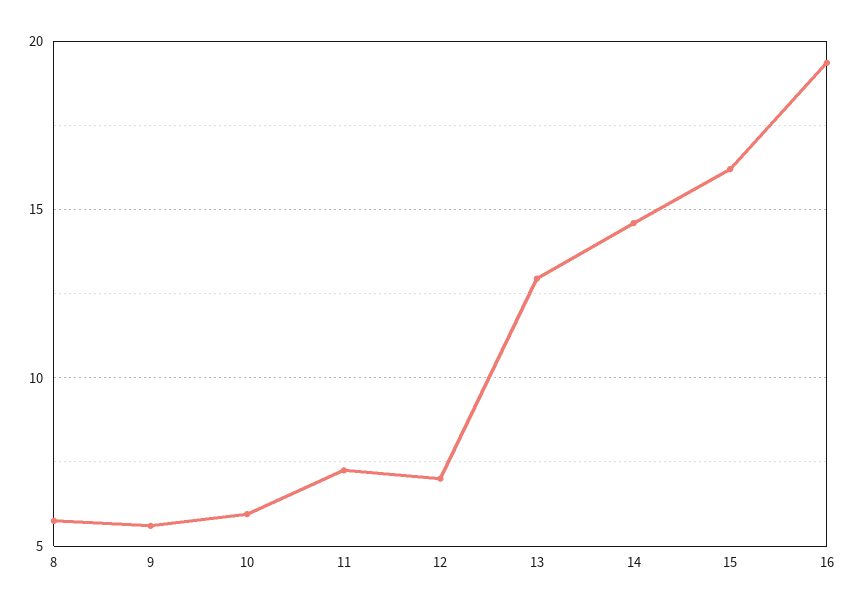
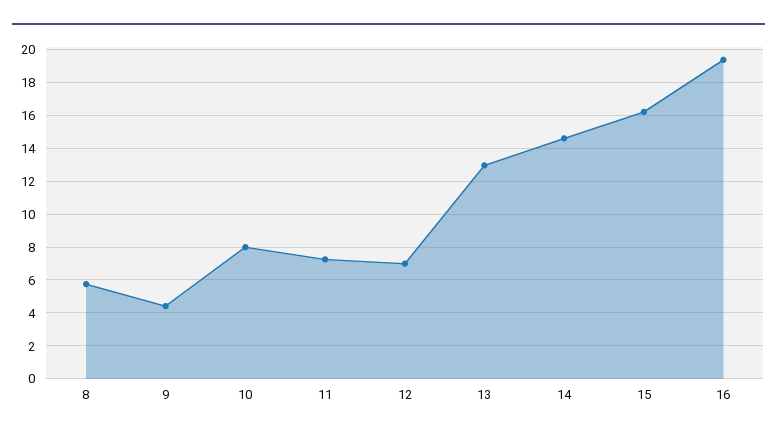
  {
    "8": 6,
-   "9": 5.5,
+   "9": 4.5,
-   "10": 6,
+   "10": 8,
    "11": 7.5,
    "12": 7,
    "13": 13,
    "14": 14.5,
    "15": 16,
    "16": 19.5
  }

